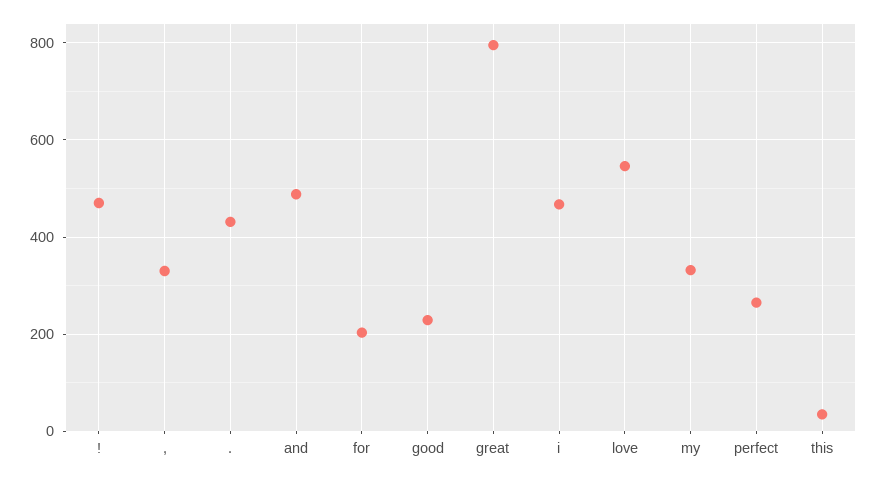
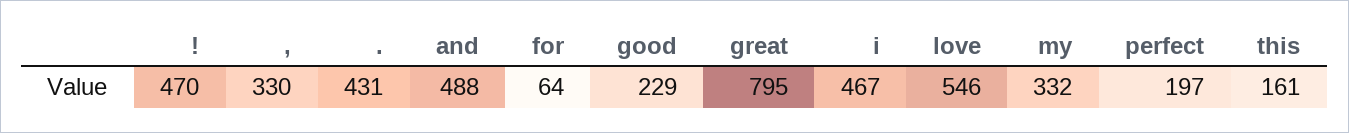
  {
    "!": 470,
    ",": 330,
    ".": 431,
    "and": 488,
-   "for": 200,
+   "for": 64,
    "good": 229,
    "great": 795,
    "i": 467,
    "love": 546,
    "my": 332,
-   "perfect": 260,
+   "perfect": 197,
-   "this": 40
+   "this": 161
  }

